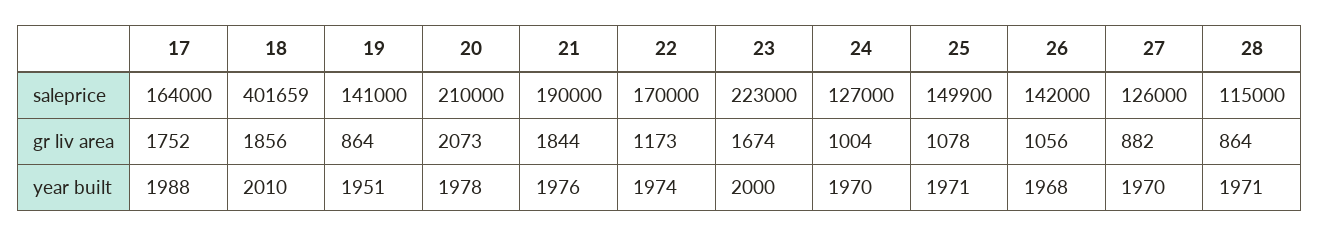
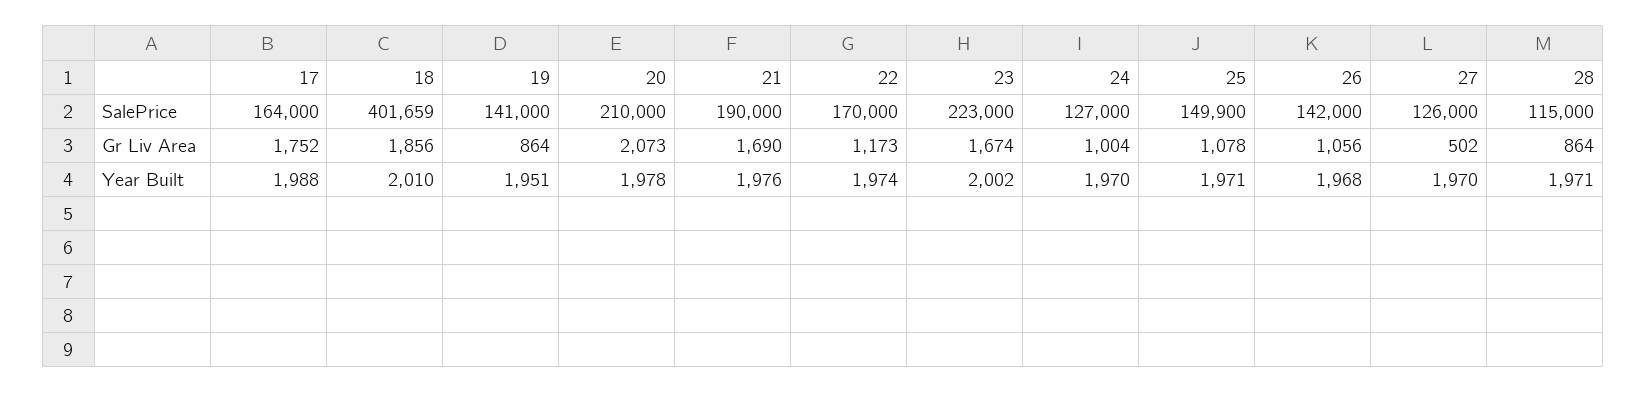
  {
    "17": {
      "saleprice": 164000,
      "gr liv area": 1752,
      "year built": 1988
    },
    "18": {
      "saleprice": 401659,
      "gr liv area": 1856,
      "year built": 2010
    },
    "19": {
      "saleprice": 141000,
      "gr liv area": 864,
      "year built": 1951
    },
    "20": {
      "saleprice": 210000,
      "gr liv area": 2073,
      "year built": 1978
    },
    "21": {
      "saleprice": 190000,
-     "gr liv area": 1844,
+     "gr liv area": 1690,
      "year built": 1976
    },
    "22": {
      "saleprice": 170000,
      "gr liv area": 1173,
      "year built": 1974
    },
    "23": {
      "saleprice": 223000,
      "gr liv area": 1674,
-     "year built": 2000
+     "year built": 2002
    },
    "24": {
      "saleprice": 127000,
      "gr liv area": 1004,
      "year built": 1970
    },
    "25": {
      "saleprice": 149900,
      "gr liv area": 1078,
      "year built": 1971
    },
    "26": {
      "saleprice": 142000,
      "gr liv area": 1056,
      "year built": 1968
    },
    "27": {
      "saleprice": 126000,
-     "gr liv area": 882,
+     "gr liv area": 502,
      "year built": 1970
    },
    "28": {
      "saleprice": 115000,
      "gr liv area": 864,
      "year built": 1971
    }
  }

